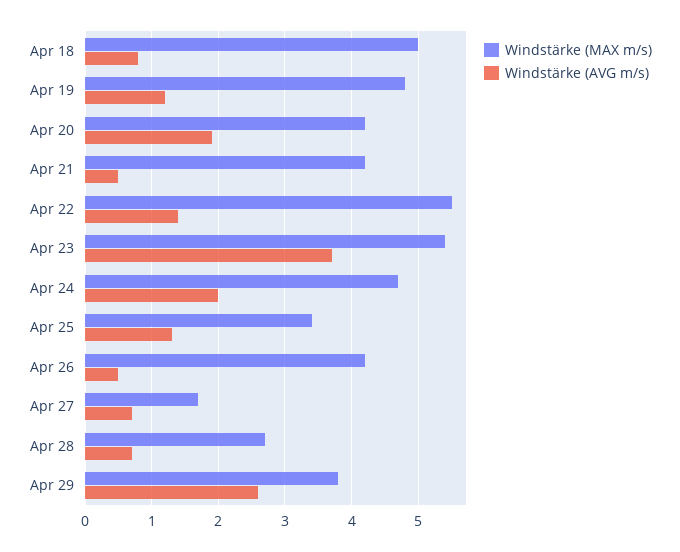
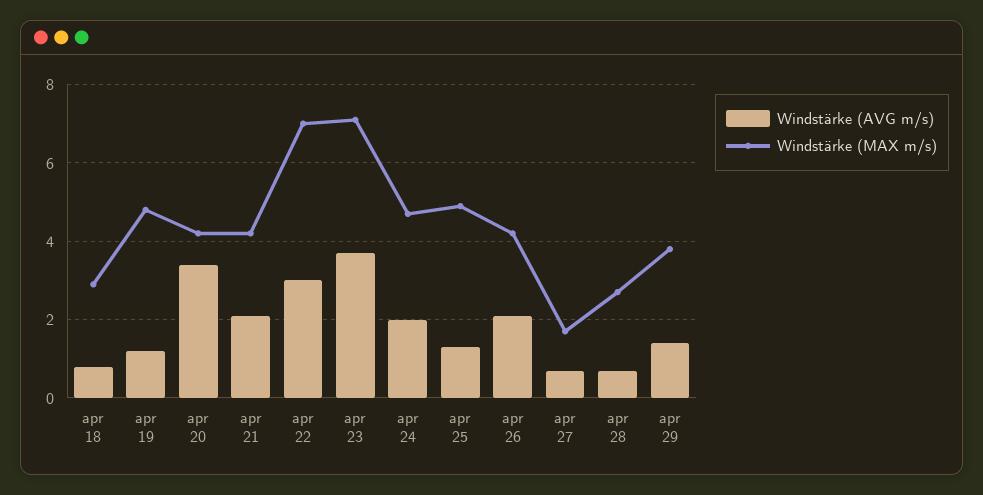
  {
    "Windstärke (MAX m/s)": {
-     "Apr 18": 5,
+     "Apr 18": 3,
      "Apr 19": 4.8,
      "Apr 20": 4.2,
      "Apr 21": 4.2,
-     "Apr 22": 5.5,
+     "Apr 22": 7,
-     "Apr 23": 5.4,
+     "Apr 23": 7,
      "Apr 24": 4.7,
-     "Apr 25": 3.4,
+     "Apr 25": 5,
      "Apr 26": 4.2,
      "Apr 27": 1.7,
      "Apr 28": 2.7,
      "Apr 29": 3.8
    },
    "Windstärke (AVG m/s)": {
      "Apr 18": 0.8,
      "Apr 19": 1.2,
-     "Apr 20": 1.9,
+     "Apr 20": 3.5,
-     "Apr 21": 0.5,
+     "Apr 21": 2,
-     "Apr 22": 1.4,
+     "Apr 22": 3,
      "Apr 23": 3.7,
      "Apr 24": 2,
      "Apr 25": 1.3,
-     "Apr 26": 0.5,
+     "Apr 26": 2,
      "Apr 27": 0.7,
      "Apr 28": 0.7,
-     "Apr 29": 2.6
+     "Apr 29": 1.5
    }
  }

